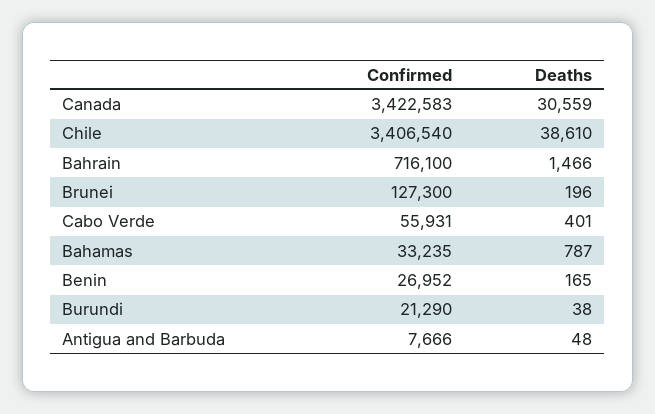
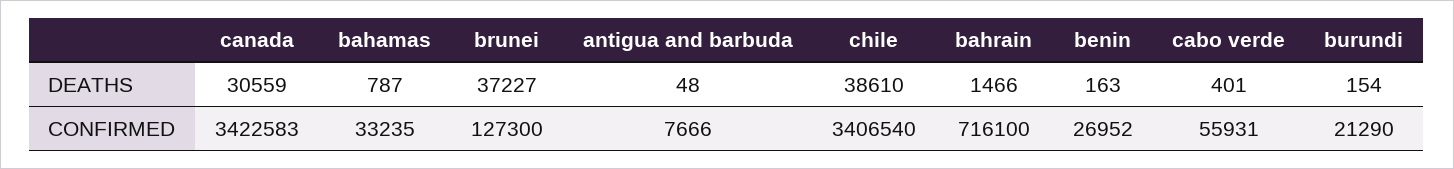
  {
    "Confirmed": {
      "Canada": 3422583,
      "Chile": 3406540,
      "Bahrain": 716100,
      "Brunei": 127300,
      "Cabo Verde": 55931,
      "Bahamas": 33235,
      "Benin": 26952,
      "Burundi": 21290,
      "Antigua and Barbuda": 7666
    },
    "Deaths": {
      "Canada": 30559,
      "Chile": 38610,
      "Bahrain": 1466,
-     "Brunei": 196,
+     "Brunei": 37227,
      "Cabo Verde": 401,
      "Bahamas": 787,
-     "Benin": 165,
+     "Benin": 163,
-     "Burundi": 38,
+     "Burundi": 154,
      "Antigua and Barbuda": 48
    }
  }

